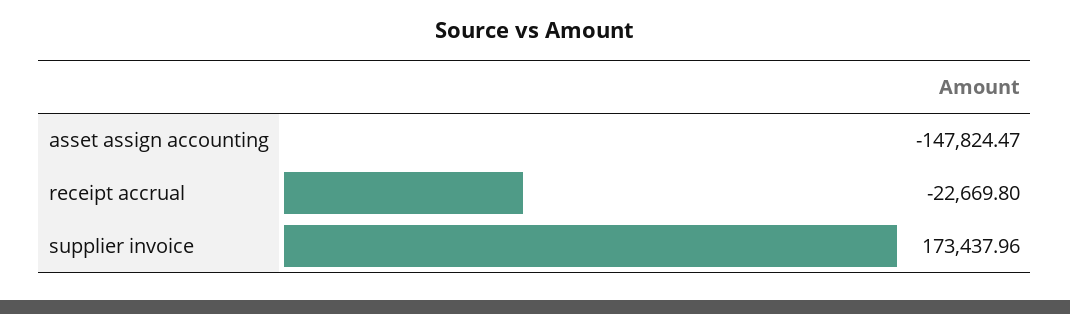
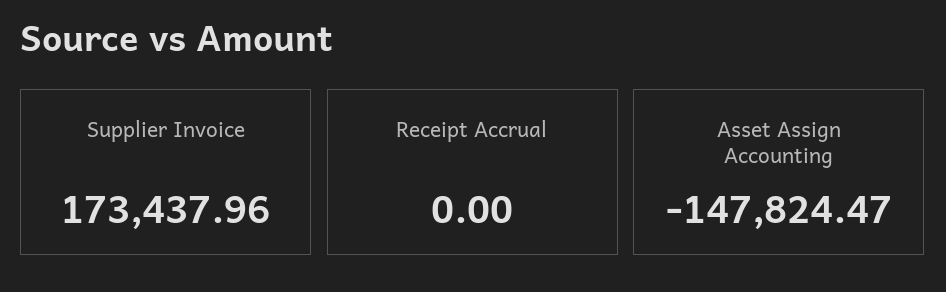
  {
    "asset assign accounting": -147824.47,
-   "receipt accrual": -22669.8,
+   "receipt accrual": 0,
    "supplier invoice": 173437.96
  }

